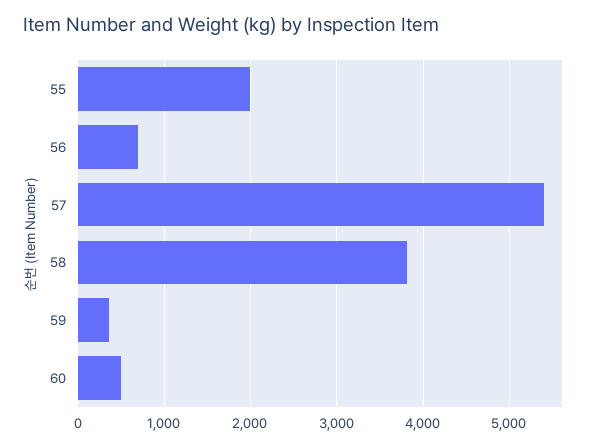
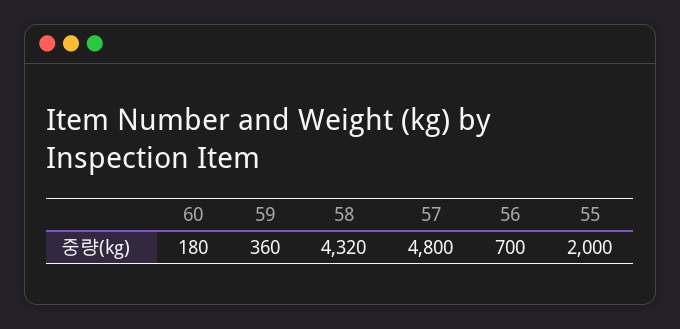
  {
    "55": 2000,
    "56": 700,
-   "57": 5400,
+   "57": 4800,
-   "58": 3800,
+   "58": 4320,
    "59": 360,
-   "60": 500
+   "60": 180
  }

